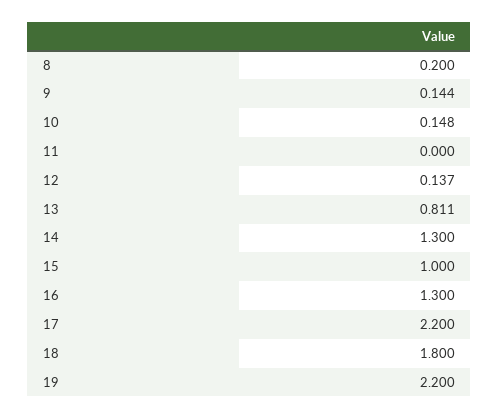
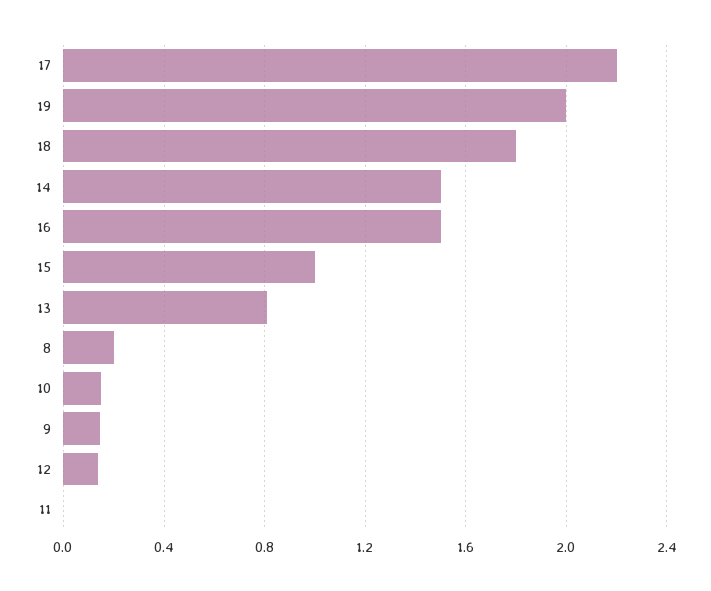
  {
    "8": 0.2,
    "9": 0.144,
    "10": 0.148,
    "11": 0,
    "12": 0.137,
    "13": 0.811,
-   "14": 1.3,
+   "14": 1.5,
    "15": 1,
-   "16": 1.3,
+   "16": 1.5,
    "17": 2.2,
    "18": 1.8,
-   "19": 2.2
+   "19": 2
  }

